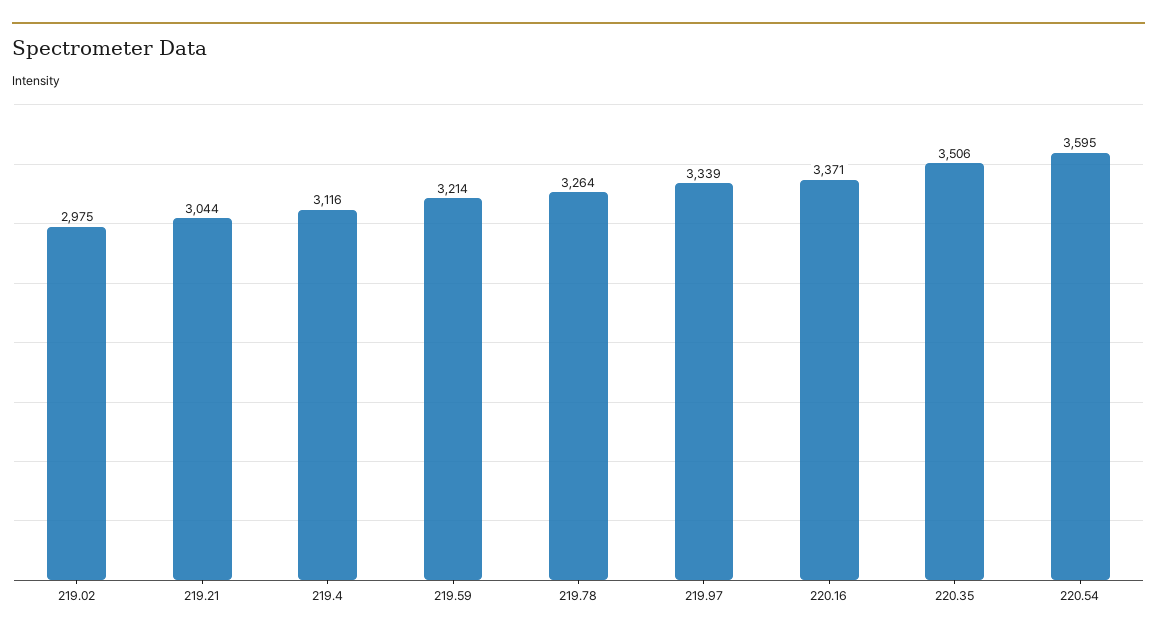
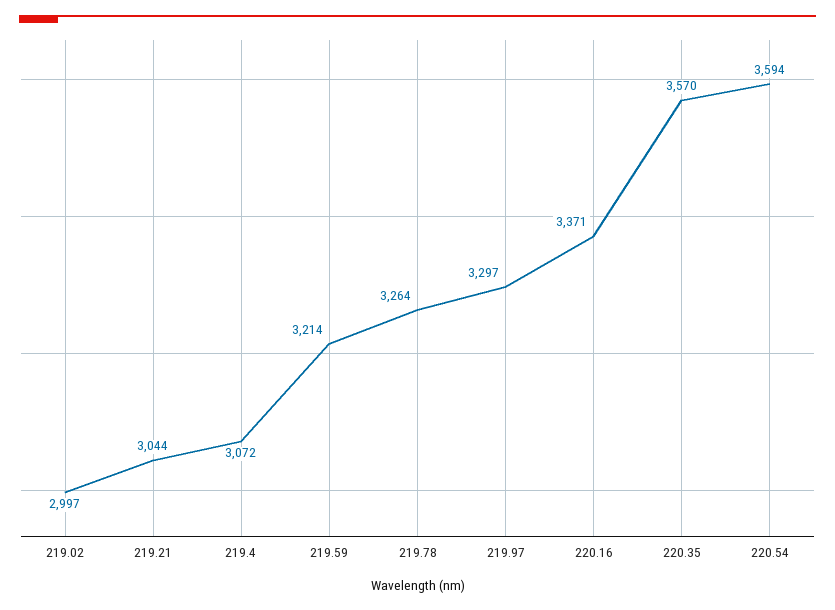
  {
-   "219.02": 2975,
+   "219.02": 2997,
    "219.21": 3044,
-   "219.4": 3116,
+   "219.4": 3072,
    "219.59": 3214,
    "219.78": 3264,
-   "219.97": 3339,
+   "219.97": 3297,
    "220.16": 3371,
-   "220.35": 3506,
+   "220.35": 3570,
-   "220.54": 3595
+   "220.54": 3594
  }

